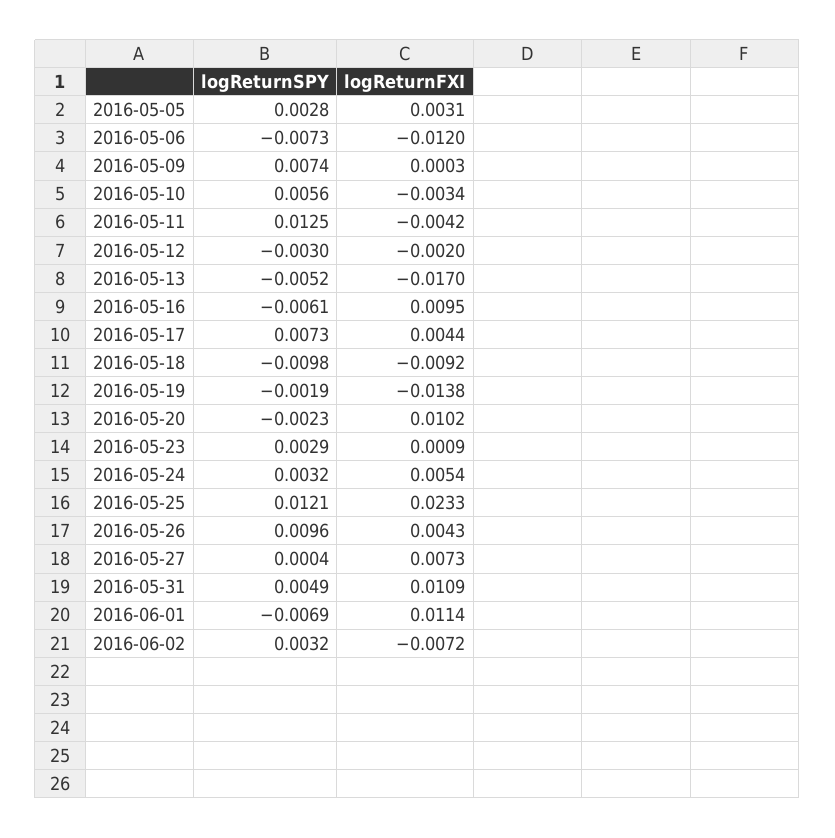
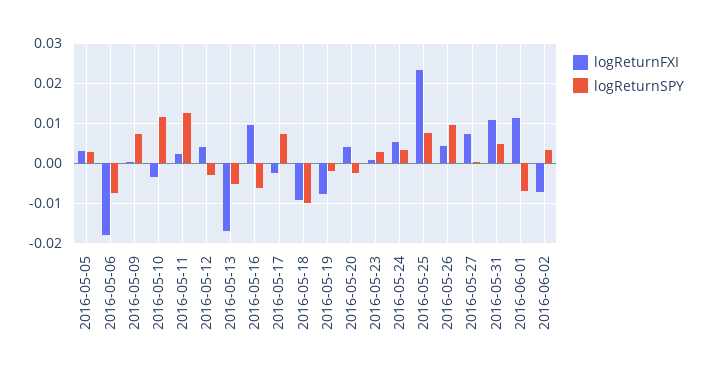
  {
    "logReturnSPY": {
      "2016-05-05": 0.0028,
      "2016-05-06": -0.0073,
      "2016-05-09": 0.0074,
-     "2016-05-10": 0.0056,
+     "2016-05-10": 0.012,
      "2016-05-11": 0.0125,
      "2016-05-12": -0.003,
      "2016-05-13": -0.0052,
      "2016-05-16": -0.0061,
      "2016-05-17": 0.0073,
      "2016-05-18": -0.0098,
      "2016-05-19": -0.0019,
      "2016-05-20": -0.0023,
      "2016-05-23": 0.0029,
      "2016-05-24": 0.0032,
-     "2016-05-25": 0.0121,
+     "2016-05-25": 0.008,
      "2016-05-26": 0.0096,
      "2016-05-27": 0.0004,
      "2016-05-31": 0.0049,
      "2016-06-01": -0.0069,
      "2016-06-02": 0.0032
    },
    "logReturnFXI": {
      "2016-05-05": 0.0031,
-     "2016-05-06": -0.012,
+     "2016-05-06": -0.018,
      "2016-05-09": 0.0003,
      "2016-05-10": -0.0034,
-     "2016-05-11": -0.0042,
+     "2016-05-11": 0.002,
-     "2016-05-12": -0.002,
+     "2016-05-12": 0.004,
      "2016-05-13": -0.017,
      "2016-05-16": 0.0095,
-     "2016-05-17": 0.0044,
+     "2016-05-17": -0.002,
      "2016-05-18": -0.0092,
-     "2016-05-19": -0.0138,
+     "2016-05-19": -0.008,
-     "2016-05-20": 0.0102,
+     "2016-05-20": 0.004,
      "2016-05-23": 0.0009,
      "2016-05-24": 0.0054,
      "2016-05-25": 0.0233,
      "2016-05-26": 0.0043,
      "2016-05-27": 0.0073,
      "2016-05-31": 0.0109,
      "2016-06-01": 0.0114,
      "2016-06-02": -0.0072
    }
  }

